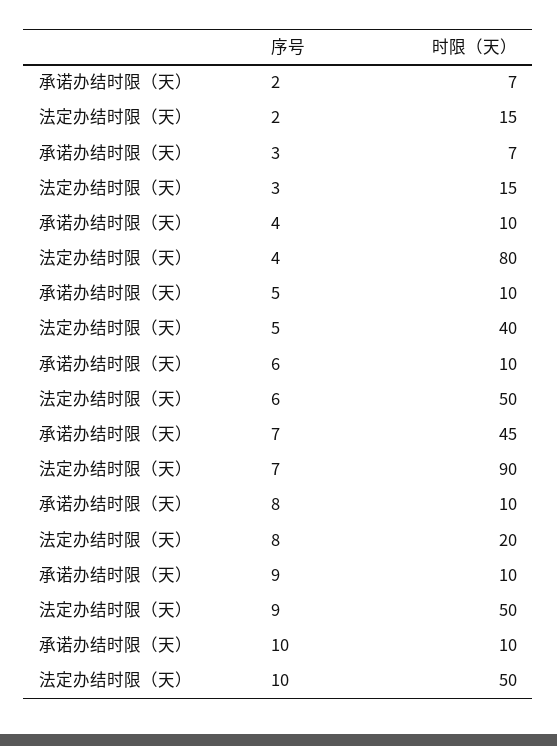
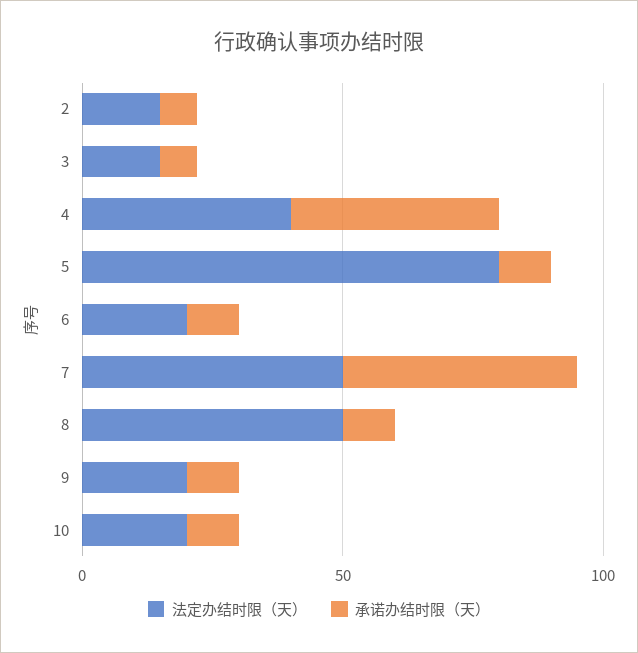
  {
    "承诺办结时限（天）": {
      "2": 7,
      "3": 7,
-     "4": 10,
+     "4": 40,
      "5": 10,
      "6": 10,
      "7": 45,
      "8": 10,
      "9": 10,
      "10": 10
    },
    "法定办结时限（天）": {
      "2": 15,
      "3": 15,
-     "4": 80,
+     "4": 40,
-     "5": 40,
+     "5": 80,
-     "6": 50,
+     "6": 20,
-     "7": 90,
+     "7": 50,
-     "8": 20,
+     "8": 50,
-     "9": 50,
+     "9": 20,
-     "10": 50
+     "10": 20
    }
  }

